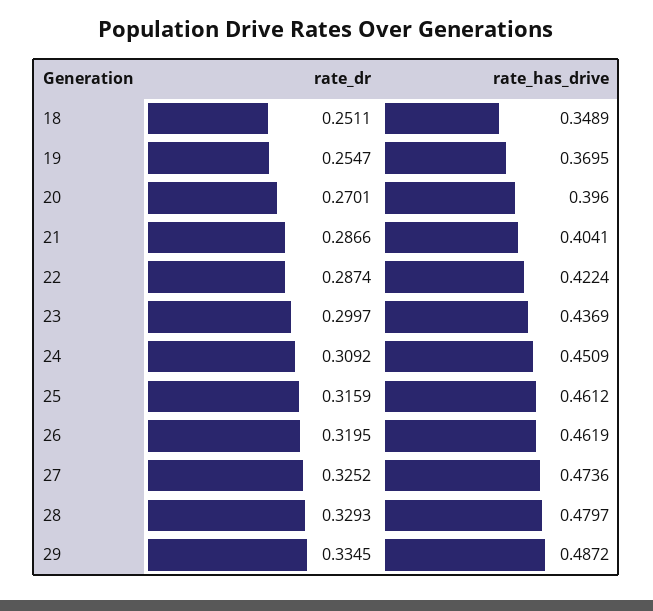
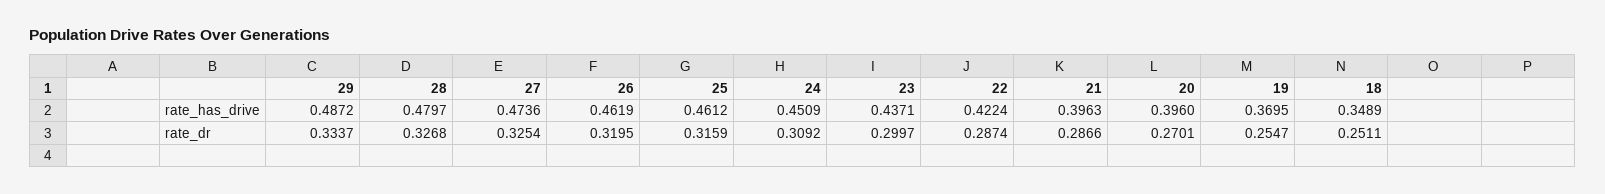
  {
    "rate_dr": {
      "18": 0.2511,
      "19": 0.2547,
      "20": 0.2701,
      "21": 0.2866,
      "22": 0.2874,
      "23": 0.2997,
      "24": 0.3092,
      "25": 0.3159,
      "26": 0.3195,
-     "27": 0.3252,
+     "27": 0.3254,
-     "28": 0.3293,
+     "28": 0.3268,
-     "29": 0.3345
+     "29": 0.3337
    },
    "rate_has_drive": {
      "18": 0.3489,
      "19": 0.3695,
      "20": 0.396,
-     "21": 0.4041,
+     "21": 0.3963,
      "22": 0.4224,
-     "23": 0.4369,
+     "23": 0.4371,
      "24": 0.4509,
      "25": 0.4612,
      "26": 0.4619,
      "27": 0.4736,
      "28": 0.4797,
      "29": 0.4872
    }
  }

